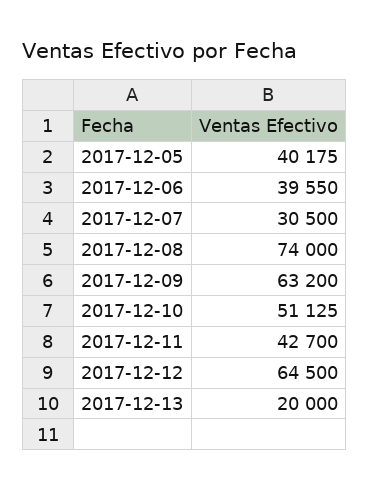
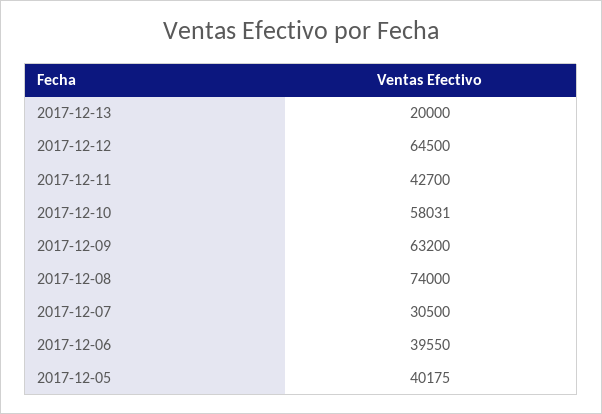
  {
    "2017-12-05": 40175,
    "2017-12-06": 39550,
    "2017-12-07": 30500,
    "2017-12-08": 74000,
    "2017-12-09": 63200,
-   "2017-12-10": 51125,
+   "2017-12-10": 58031,
    "2017-12-11": 42700,
    "2017-12-12": 64500,
    "2017-12-13": 20000
  }

